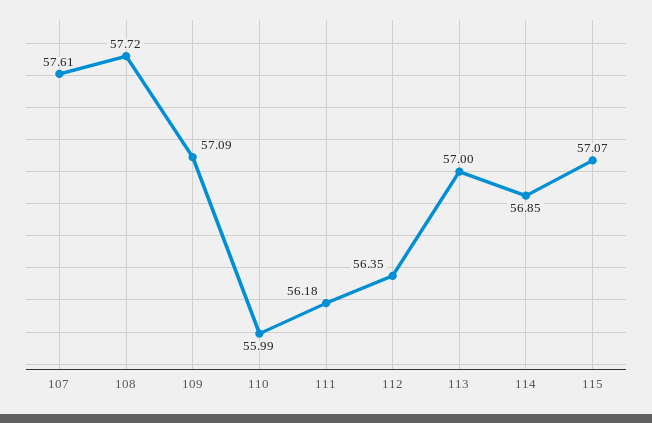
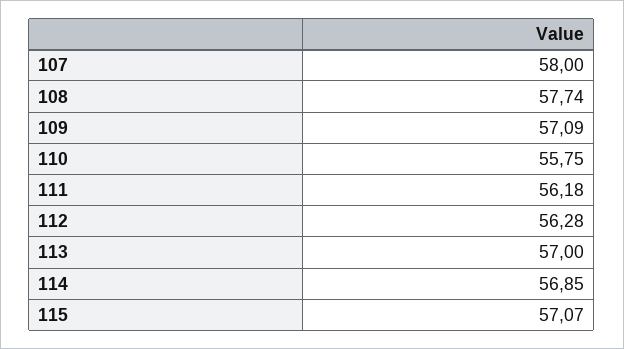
  {
-   "107": 57.61,
+   "107": 58,
-   "108": 57.72,
+   "108": 57.74,
    "109": 57.09,
-   "110": 55.99,
+   "110": 55.75,
    "111": 56.18,
-   "112": 56.35,
+   "112": 56.28,
    "113": 57,
    "114": 56.85,
    "115": 57.07
  }

